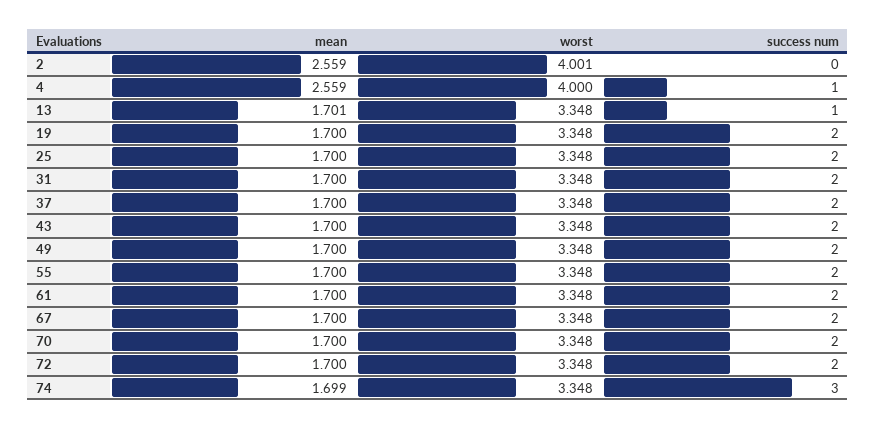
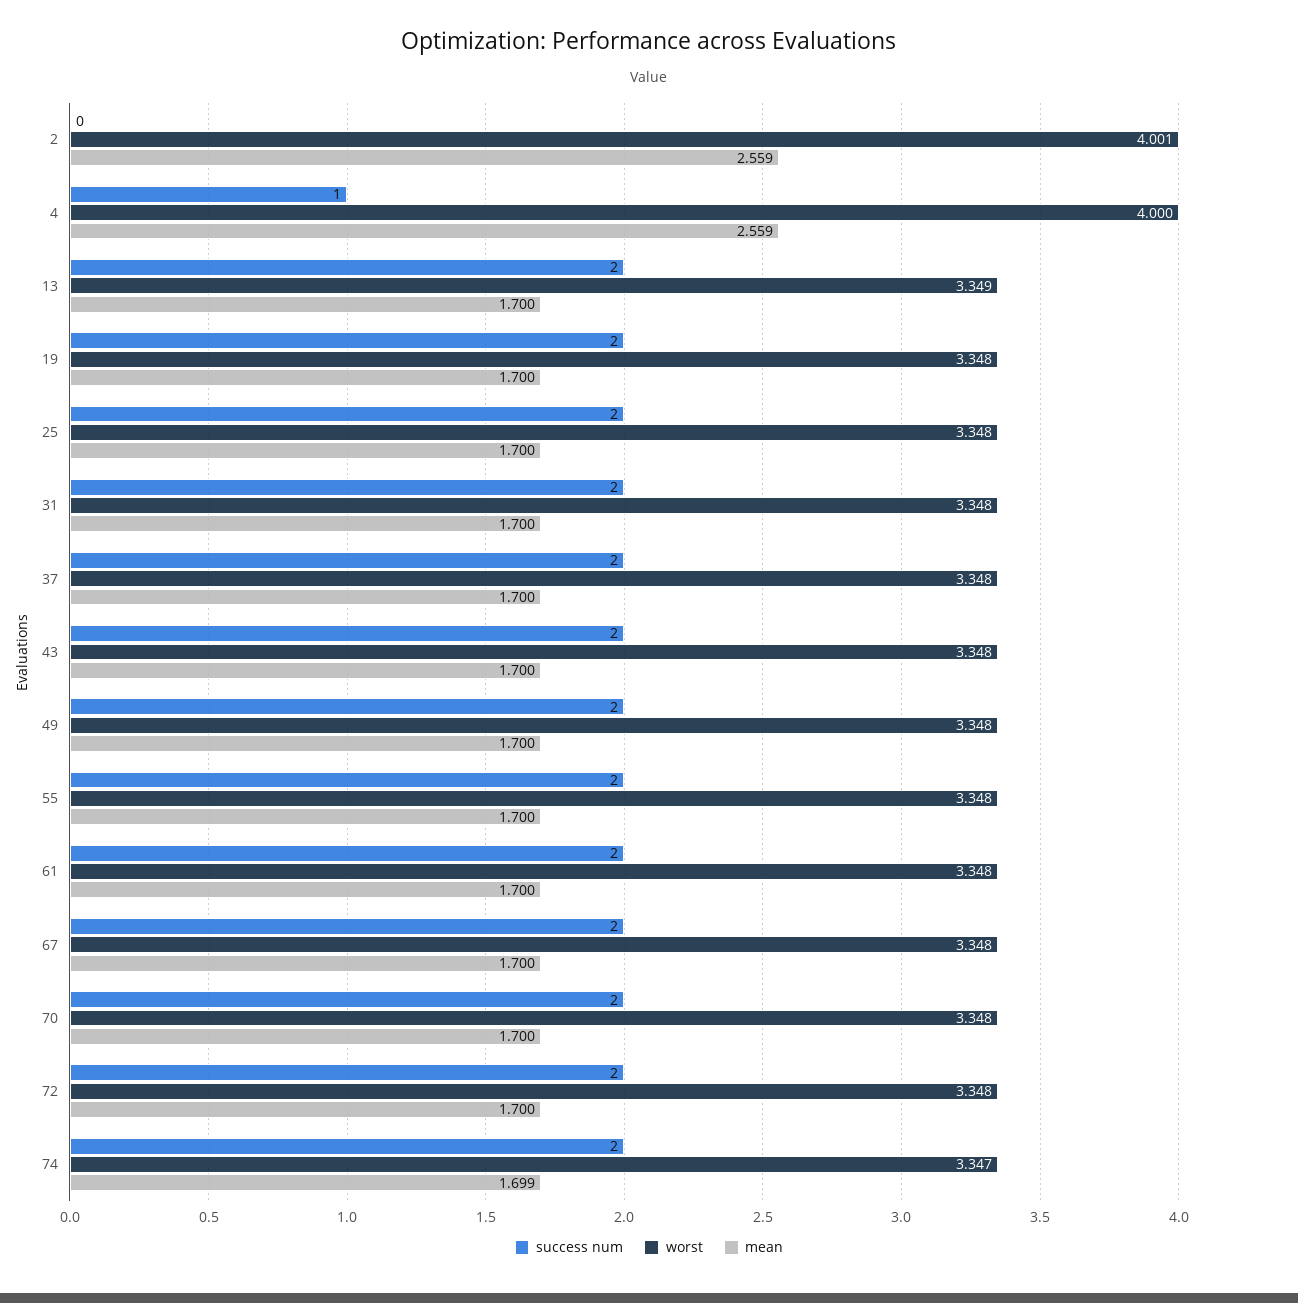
  {
    "mean": {
      "2": 2.559,
      "4": 2.559,
-     "13": 1.701,
+     "13": 1.7,
      "19": 1.7,
      "25": 1.7,
      "31": 1.7,
      "37": 1.7,
      "43": 1.7,
      "49": 1.7,
      "55": 1.7,
      "61": 1.7,
      "67": 1.7,
      "70": 1.7,
      "72": 1.7,
      "74": 1.699
    },
    "worst": {
      "2": 4.001,
      "4": 4,
-     "13": 3.348,
+     "13": 3.349,
      "19": 3.348,
      "25": 3.348,
      "31": 3.348,
      "37": 3.348,
      "43": 3.348,
      "49": 3.348,
      "55": 3.348,
      "61": 3.348,
      "67": 3.348,
      "70": 3.348,
      "72": 3.348,
-     "74": 3.348
+     "74": 3.347
    },
    "success num": {
      "2": 0,
      "4": 1,
-     "13": 1,
+     "13": 2,
      "19": 2,
      "25": 2,
      "31": 2,
      "37": 2,
      "43": 2,
      "49": 2,
      "55": 2,
      "61": 2,
      "67": 2,
      "70": 2,
      "72": 2,
-     "74": 3
+     "74": 2
    }
  }

